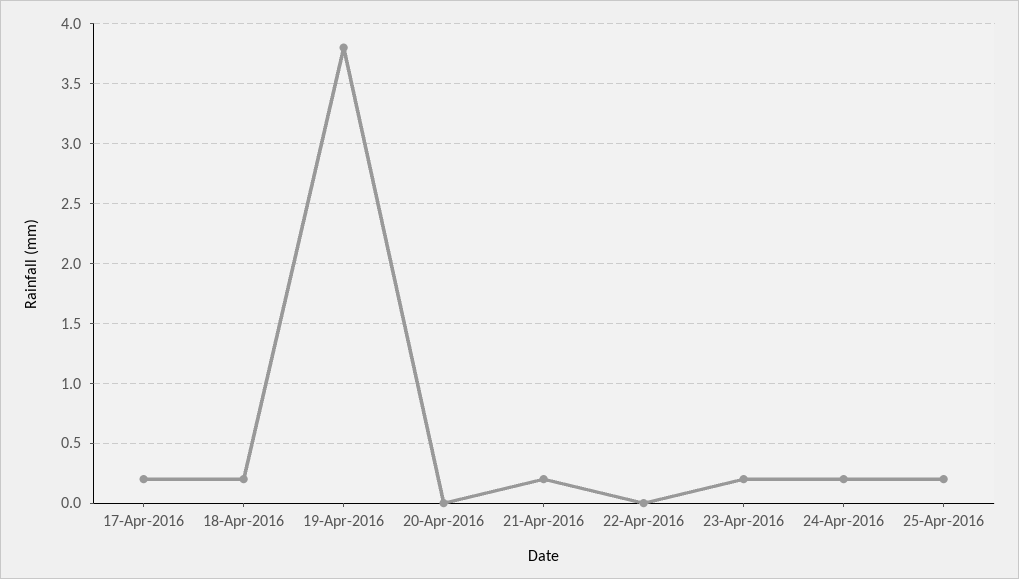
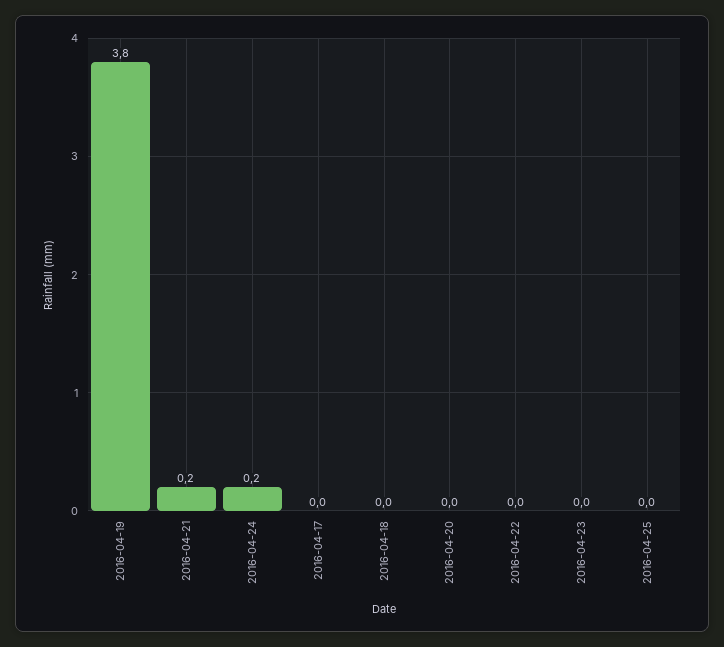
  {
-   "17-Apr-2016": 0.2,
+   "17-Apr-2016": 0,
-   "18-Apr-2016": 0.2,
+   "18-Apr-2016": 0,
    "19-Apr-2016": 3.8,
    "20-Apr-2016": 0,
    "21-Apr-2016": 0.2,
    "22-Apr-2016": 0,
-   "23-Apr-2016": 0.2,
+   "23-Apr-2016": 0,
    "24-Apr-2016": 0.2,
-   "25-Apr-2016": 0.2
+   "25-Apr-2016": 0
  }

